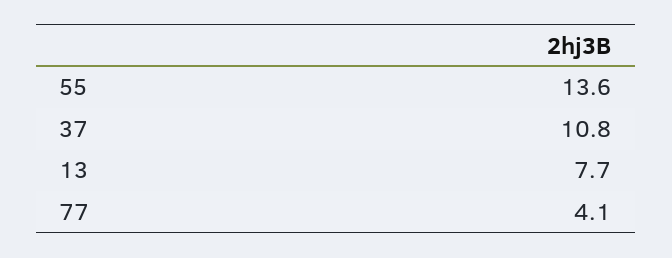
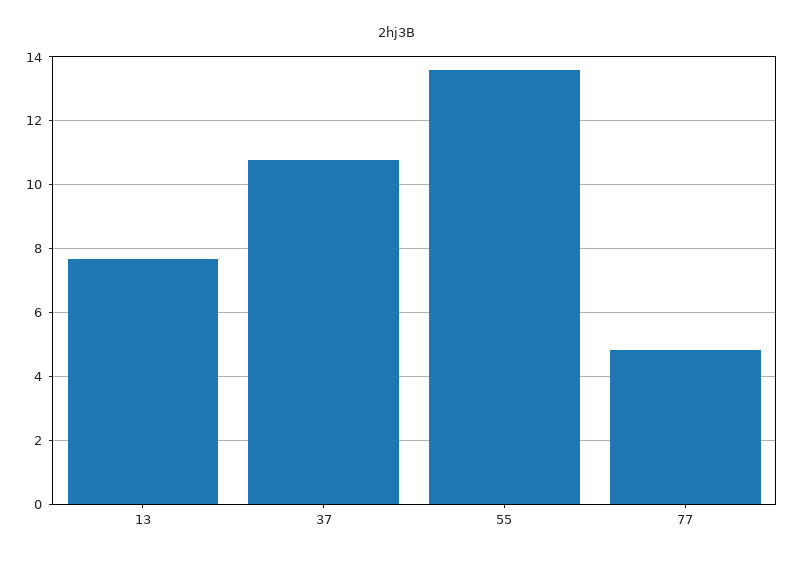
  {
    "55": 13.6,
    "37": 10.8,
    "13": 7.7,
-   "77": 4.1
+   "77": 4.8
  }

